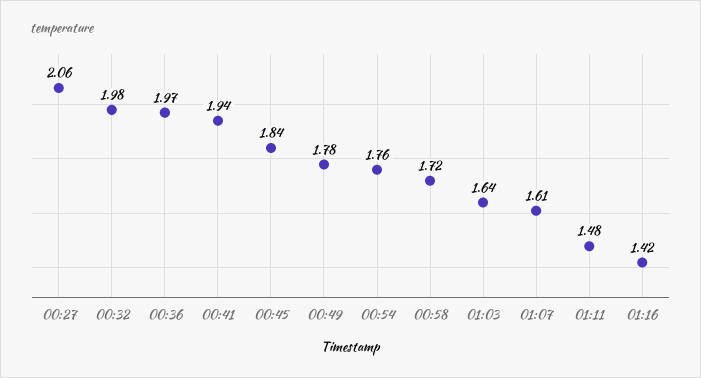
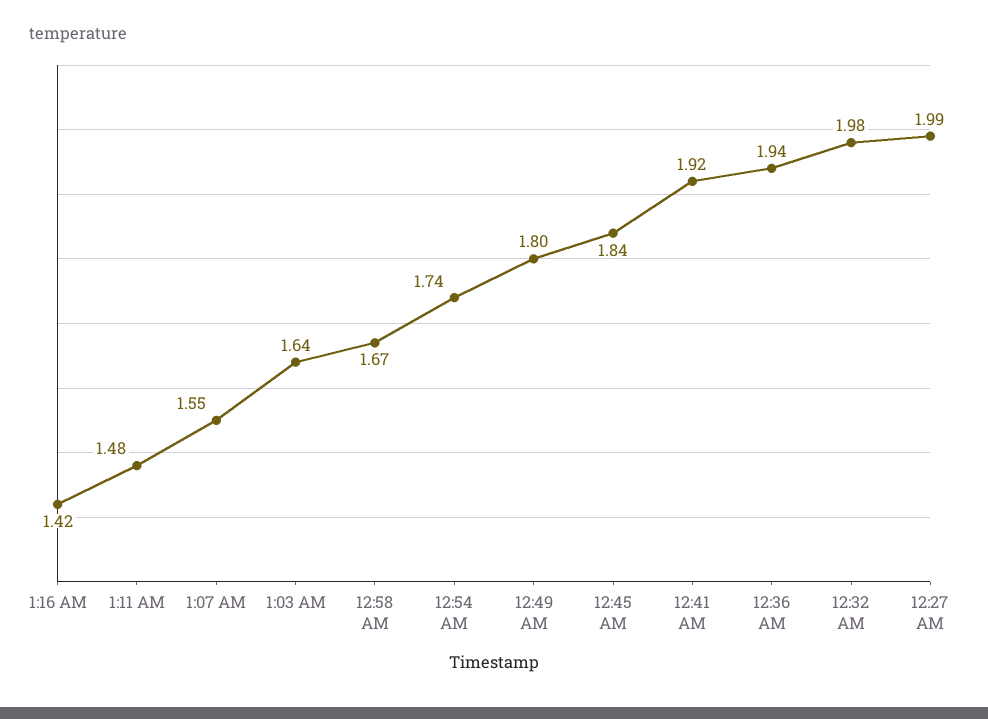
  {
-   "00:27": 2.06,
+   "00:27": 1.99,
    "00:32": 1.98,
-   "00:36": 1.97,
+   "00:36": 1.94,
-   "00:41": 1.94,
+   "00:41": 1.92,
    "00:45": 1.84,
-   "00:49": 1.78,
+   "00:49": 1.8,
-   "00:54": 1.76,
+   "00:54": 1.74,
-   "00:58": 1.72,
+   "00:58": 1.67,
    "01:03": 1.64,
-   "01:07": 1.61,
+   "01:07": 1.55,
    "01:11": 1.48,
    "01:16": 1.42
  }

